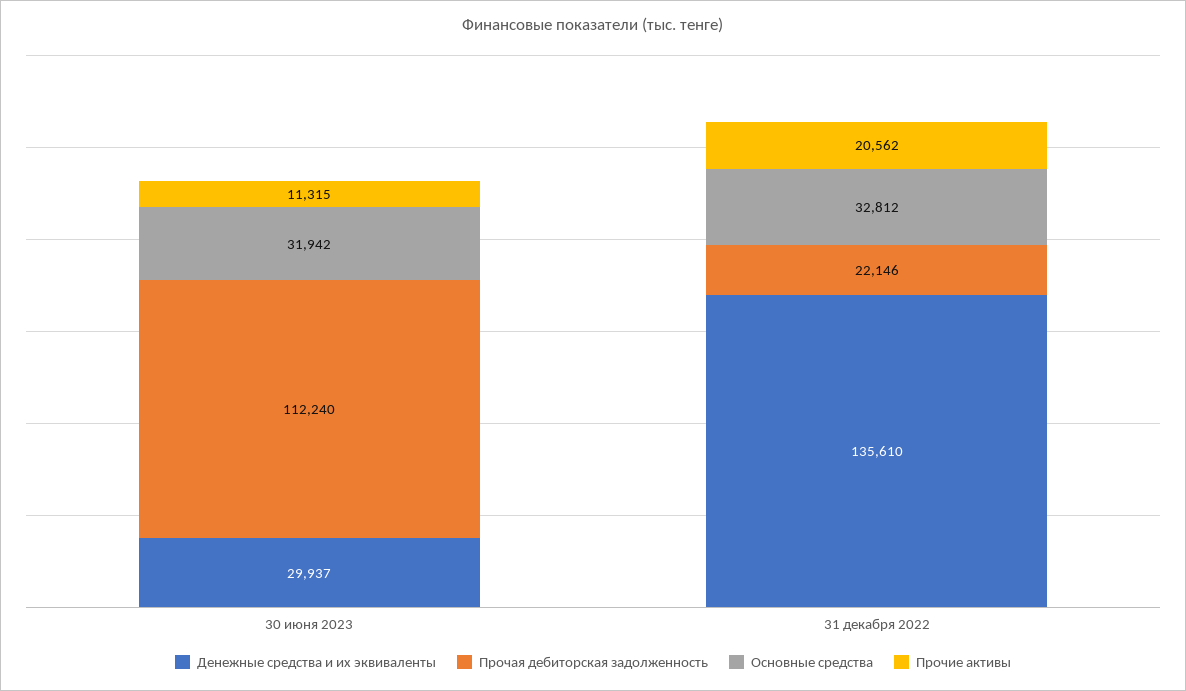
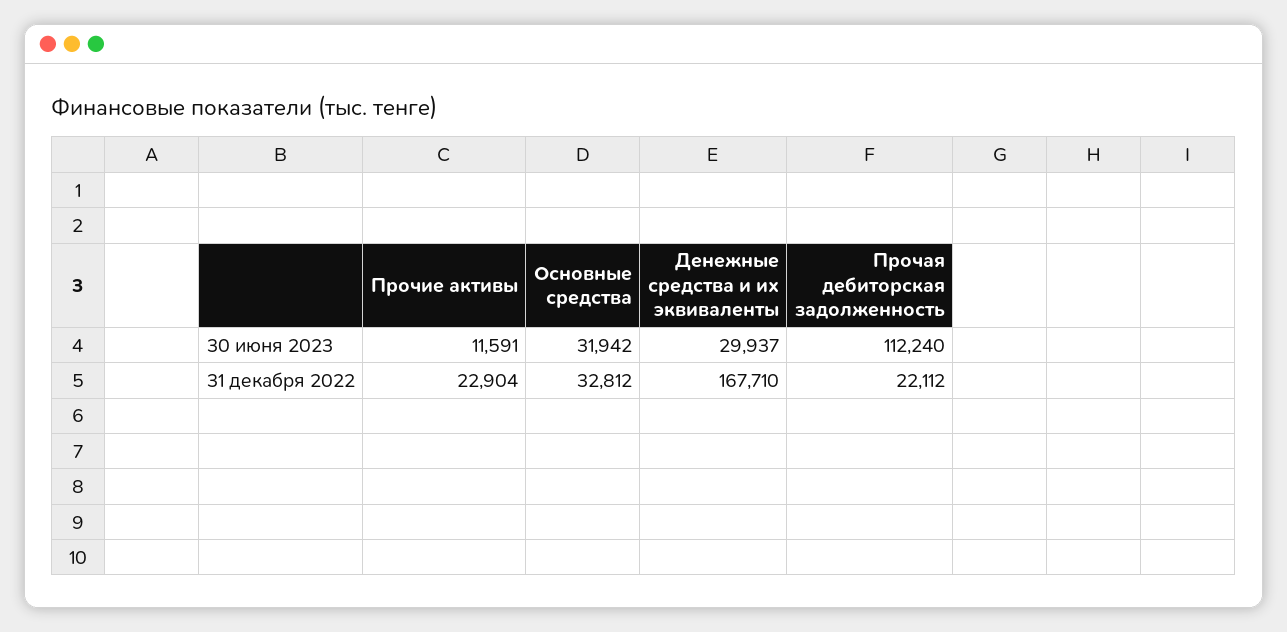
  {
    "Денежные средства и их эквиваленты": {
      "30 июня 2023": 29937,
-     "31 декабря 2022": 135610
+     "31 декабря 2022": 167710
    },
    "Прочая дебиторская задолженность": {
      "30 июня 2023": 112240,
-     "31 декабря 2022": 22146
+     "31 декабря 2022": 22112
    },
    "Основные средства": {
      "30 июня 2023": 31942,
      "31 декабря 2022": 32812
    },
    "Прочие активы": {
-     "30 июня 2023": 11315,
+     "30 июня 2023": 11591,
-     "31 декабря 2022": 20562
+     "31 декабря 2022": 22904
    }
  }

